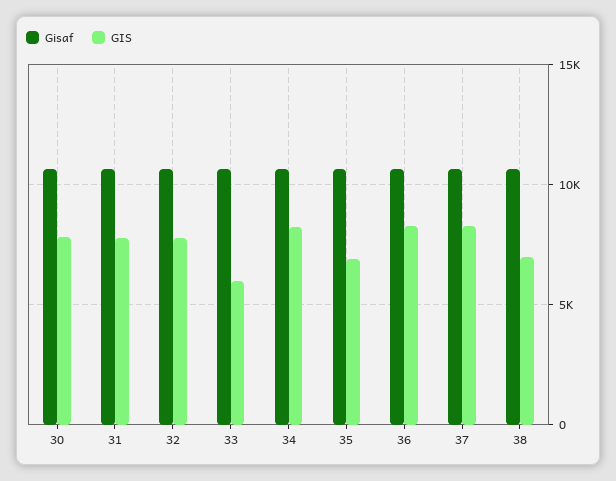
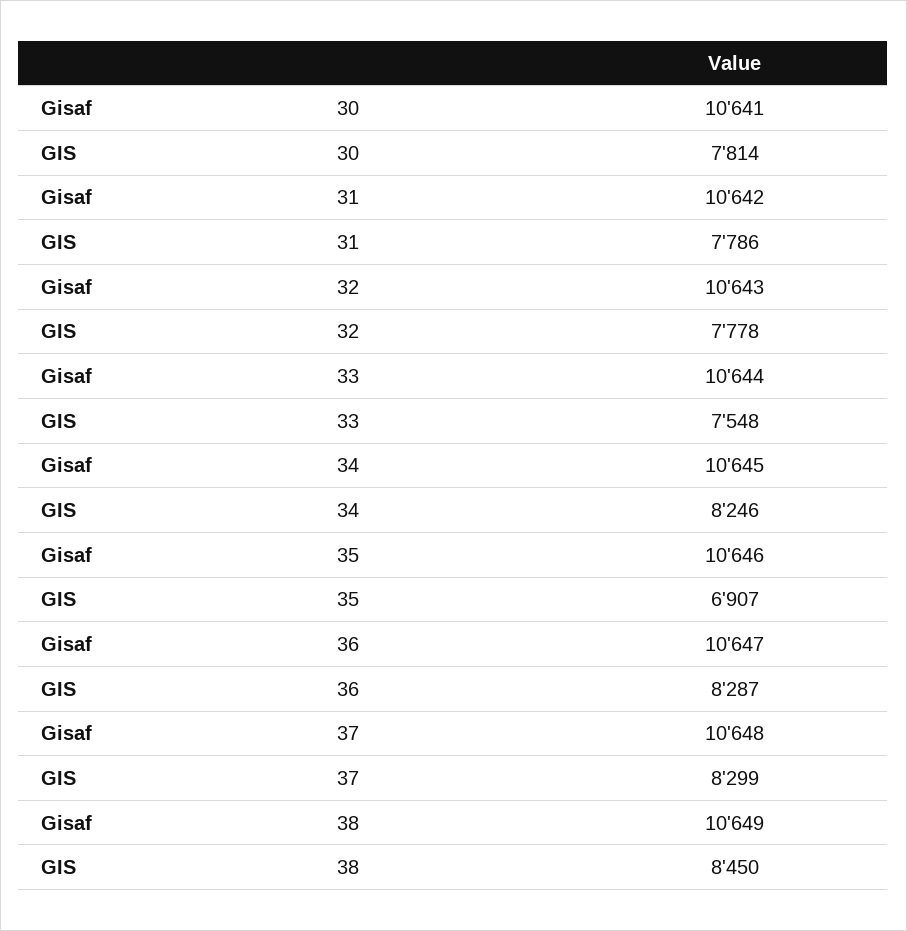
  {
    "Gisaf": {
      "30": 10641,
      "31": 10642,
      "32": 10643,
      "33": 10644,
      "34": 10645,
      "35": 10646,
      "36": 10647,
      "37": 10648,
      "38": 10649
    },
    "GIS": {
      "30": 7814,
      "31": 7786,
      "32": 7778,
-     "33": 6000,
+     "33": 7548,
      "34": 8246,
      "35": 6907,
      "36": 8287,
      "37": 8299,
-     "38": 7000
+     "38": 8450
    }
  }

